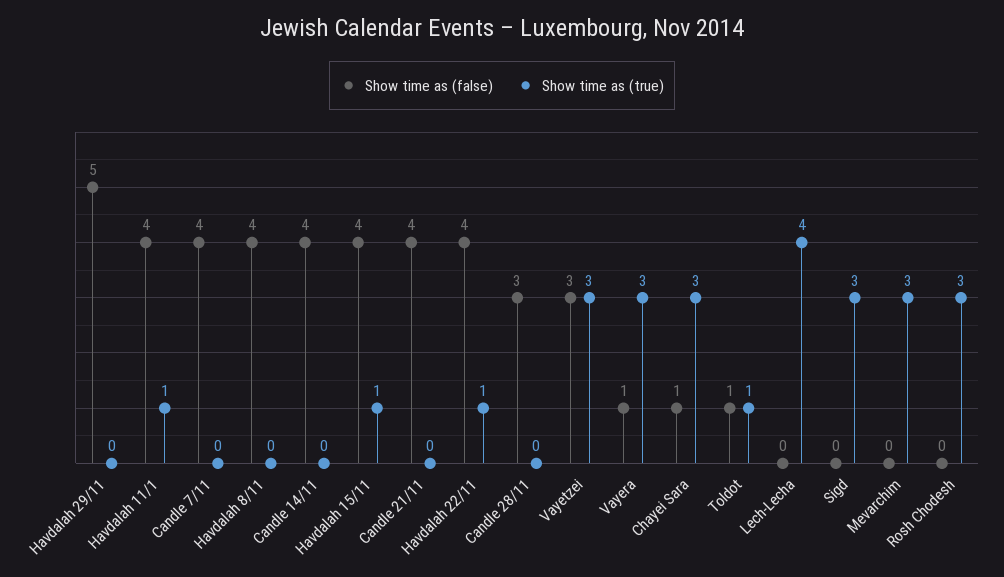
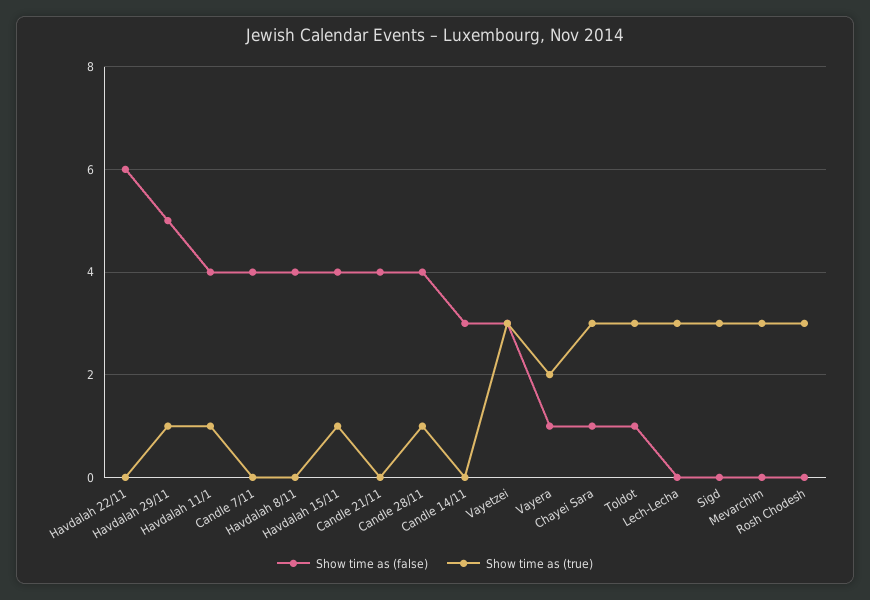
  {
    "Show time as (false)": {
      "Havdalah 29/11": 5,
      "Havdalah 11/1": 4,
      "Candle 7/11": 4,
      "Havdalah 8/11": 4,
-     "Candle 14/11": 4,
+     "Candle 14/11": 3,
      "Havdalah 15/11": 4,
      "Candle 21/11": 4,
-     "Havdalah 22/11": 4,
+     "Havdalah 22/11": 6,
-     "Candle 28/11": 3,
+     "Candle 28/11": 4,
      "Vayetzei": 3,
      "Vayera": 1,
      "Chayei Sara": 1,
      "Toldot": 1,
      "Lech-Lecha": 0,
      "Sigd": 0,
      "Mevarchim": 0,
      "Rosh Chodesh": 0
    },
    "Show time as (true)": {
-     "Havdalah 29/11": 0,
+     "Havdalah 29/11": 1,
      "Havdalah 11/1": 1,
      "Candle 7/11": 0,
      "Havdalah 8/11": 0,
      "Candle 14/11": 0,
      "Havdalah 15/11": 1,
      "Candle 21/11": 0,
-     "Havdalah 22/11": 1,
+     "Havdalah 22/11": 0,
-     "Candle 28/11": 0,
+     "Candle 28/11": 1,
      "Vayetzei": 3,
-     "Vayera": 3,
+     "Vayera": 2,
      "Chayei Sara": 3,
-     "Toldot": 1,
+     "Toldot": 3,
-     "Lech-Lecha": 4,
+     "Lech-Lecha": 3,
      "Sigd": 3,
      "Mevarchim": 3,
      "Rosh Chodesh": 3
    }
  }

